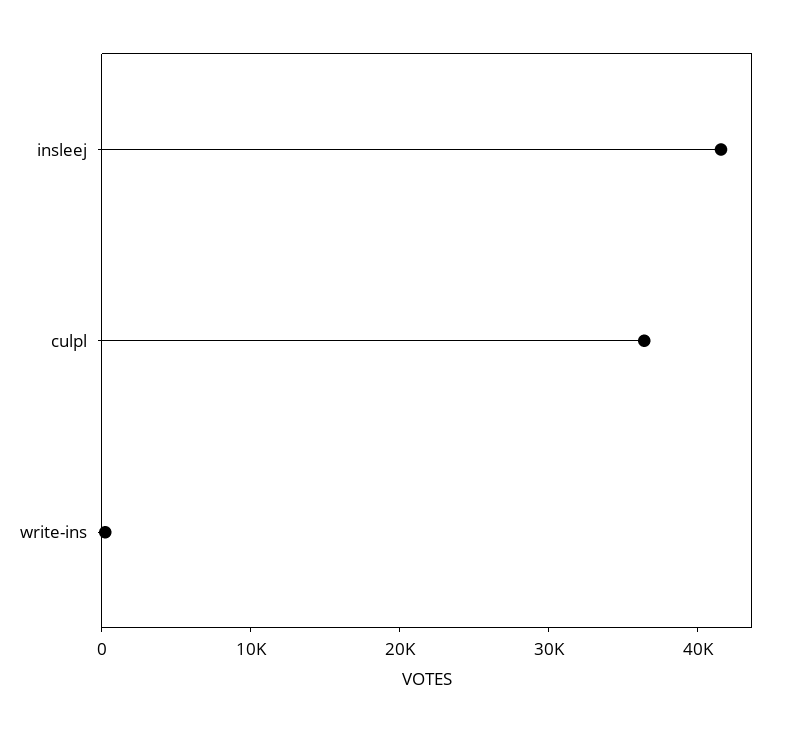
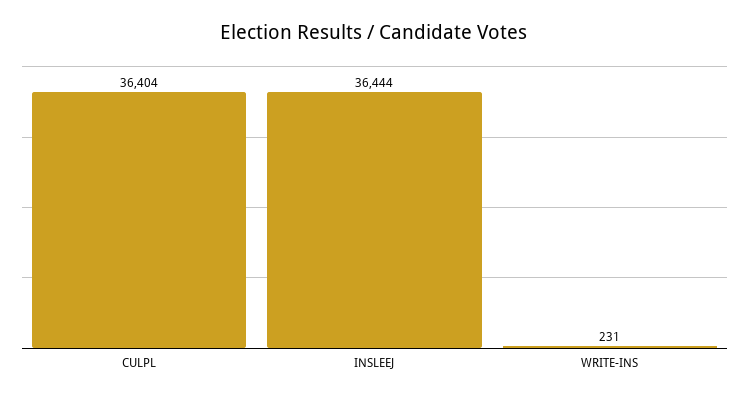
  {
-   "insleej": 42000,
+   "insleej": 36444,
    "culpl": 36404,
    "write-ins": 231
  }

